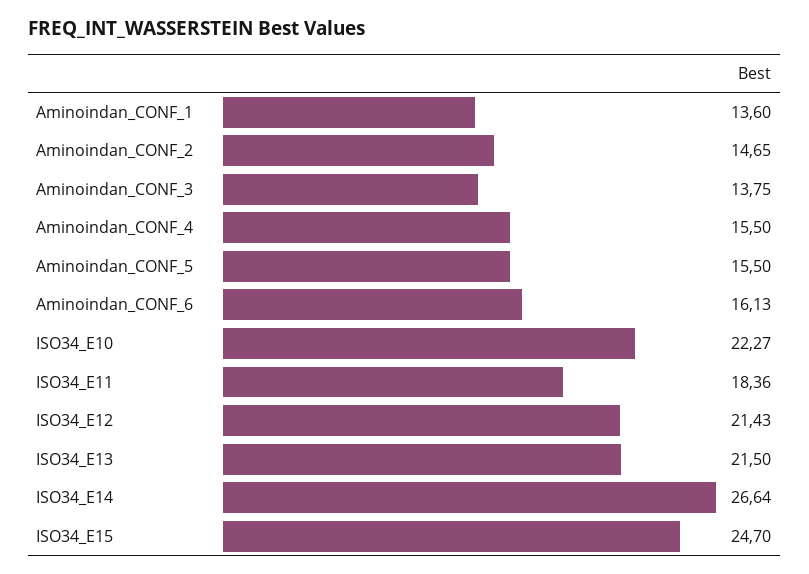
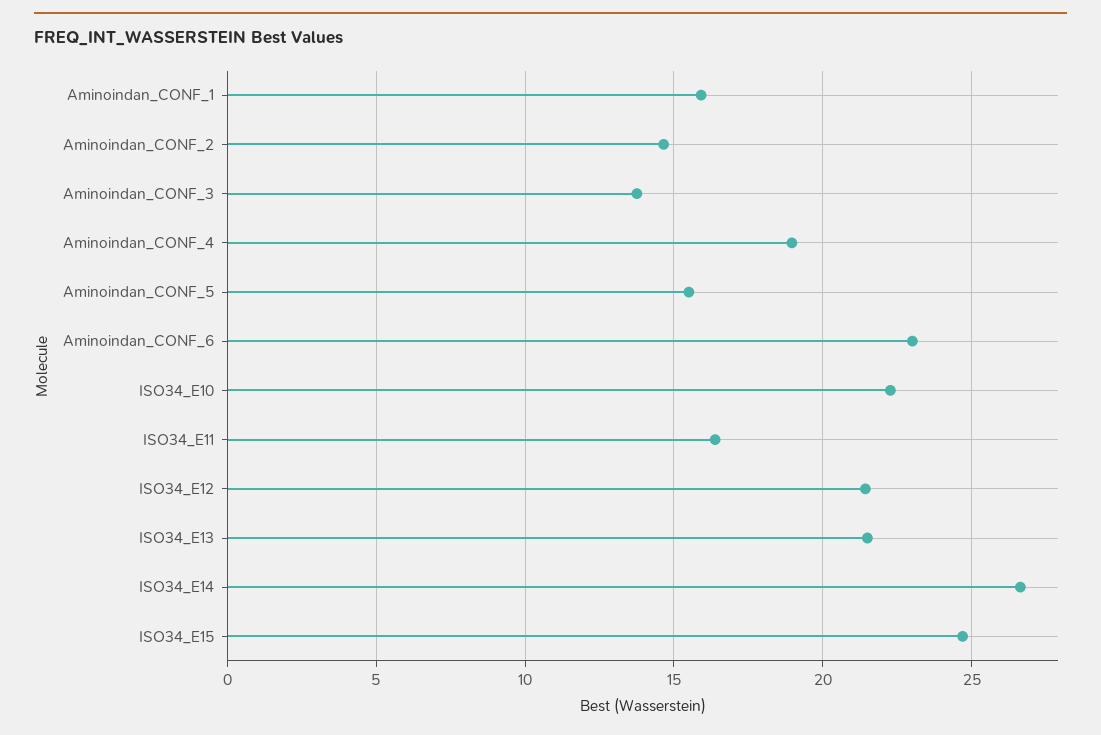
  {
-   "Aminoindan_CONF_1": 13.6,
+   "Aminoindan_CONF_1": 16,
    "Aminoindan_CONF_2": 14.65,
    "Aminoindan_CONF_3": 13.75,
-   "Aminoindan_CONF_4": 15.5,
+   "Aminoindan_CONF_4": 19,
    "Aminoindan_CONF_5": 15.5,
-   "Aminoindan_CONF_6": 16.13,
+   "Aminoindan_CONF_6": 23,
    "ISO34_E10": 22.27,
-   "ISO34_E11": 18.36,
+   "ISO34_E11": 16.5,
    "ISO34_E12": 21.43,
    "ISO34_E13": 21.5,
    "ISO34_E14": 26.64,
    "ISO34_E15": 24.7
  }

